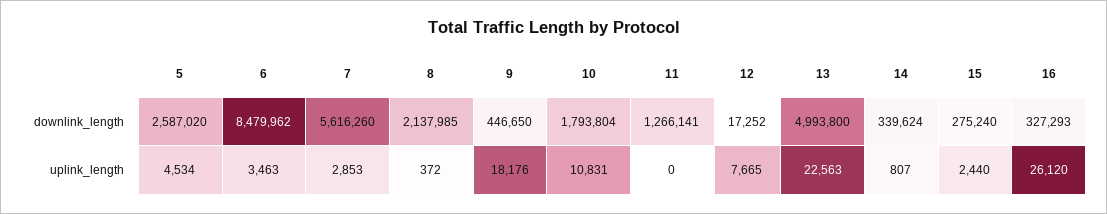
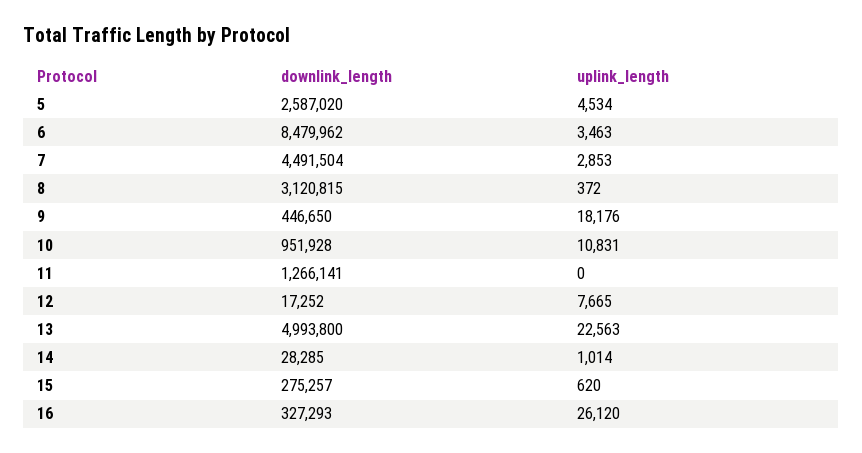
  {
    "5": {
      "downlink_length": 2587020,
      "uplink_length": 4534
    },
    "6": {
      "downlink_length": 8479962,
      "uplink_length": 3463
    },
    "7": {
-     "downlink_length": 5616260,
+     "downlink_length": 4491504,
      "uplink_length": 2853
    },
    "8": {
-     "downlink_length": 2137985,
+     "downlink_length": 3120815,
      "uplink_length": 372
    },
    "9": {
      "downlink_length": 446650,
      "uplink_length": 18176
    },
    "10": {
-     "downlink_length": 1793804,
+     "downlink_length": 951928,
      "uplink_length": 10831
    },
    "11": {
      "downlink_length": 1266141,
      "uplink_length": 0
    },
    "12": {
      "downlink_length": 17252,
      "uplink_length": 7665
    },
    "13": {
      "downlink_length": 4993800,
      "uplink_length": 22563
    },
    "14": {
-     "downlink_length": 339624,
+     "downlink_length": 28285,
-     "uplink_length": 807
+     "uplink_length": 1014
    },
    "15": {
-     "downlink_length": 275240,
+     "downlink_length": 275257,
-     "uplink_length": 2440
+     "uplink_length": 620
    },
    "16": {
      "downlink_length": 327293,
      "uplink_length": 26120
    }
  }

